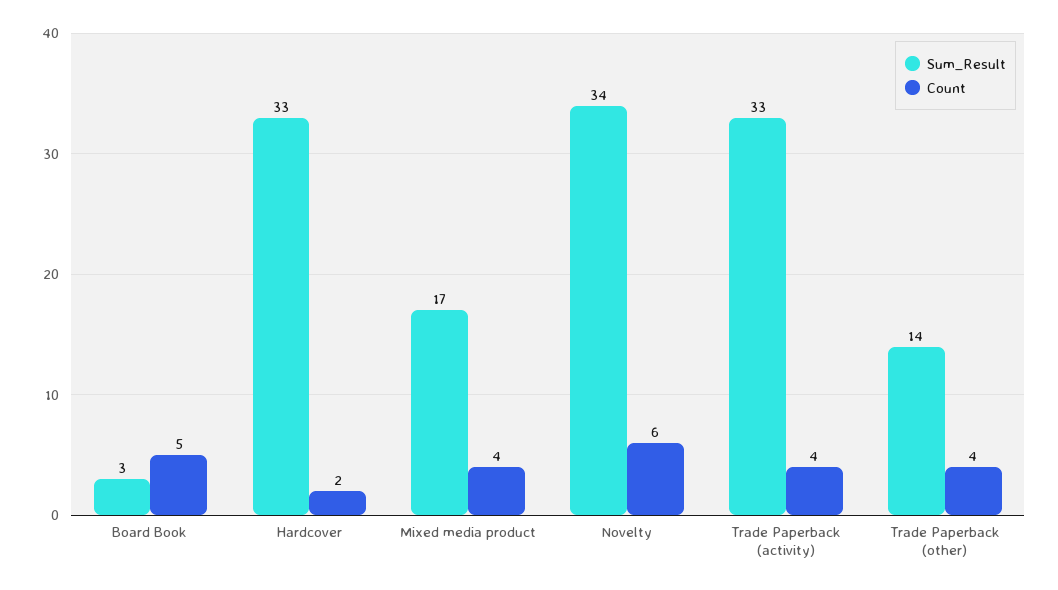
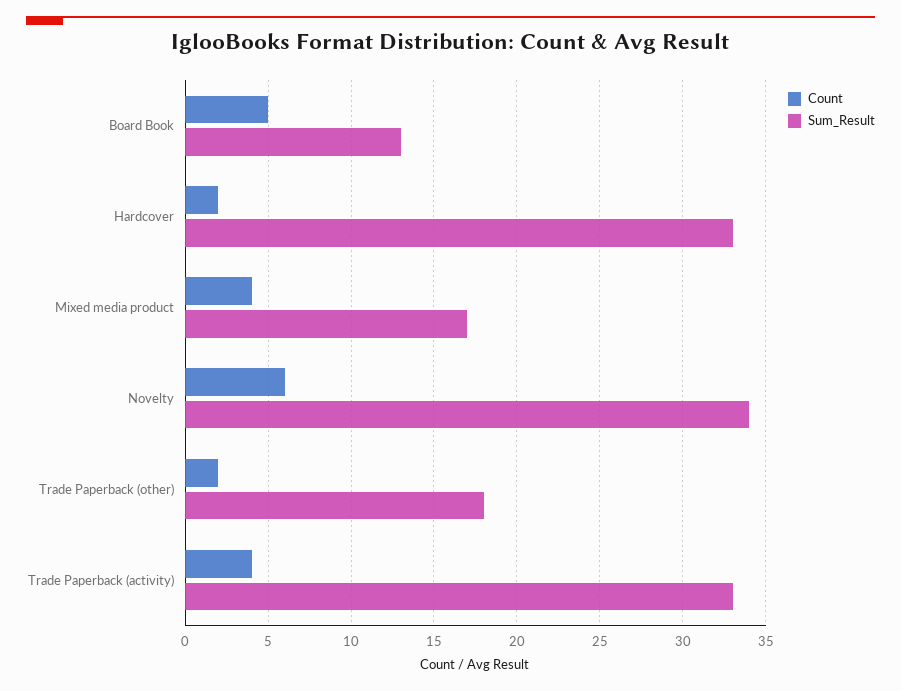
  {
    "Sum_Result": {
-     "Board Book": 3,
+     "Board Book": 13,
      "Hardcover": 33,
      "Mixed media product": 17,
      "Novelty": 34,
      "Trade Paperback (activity)": 33,
-     "Trade Paperback (other)": 14
+     "Trade Paperback (other)": 18
    },
    "Count": {
      "Board Book": 5,
      "Hardcover": 2,
      "Mixed media product": 4,
      "Novelty": 6,
      "Trade Paperback (activity)": 4,
-     "Trade Paperback (other)": 4
+     "Trade Paperback (other)": 2
    }
  }

